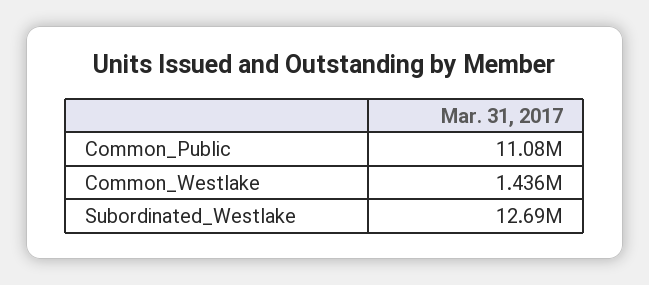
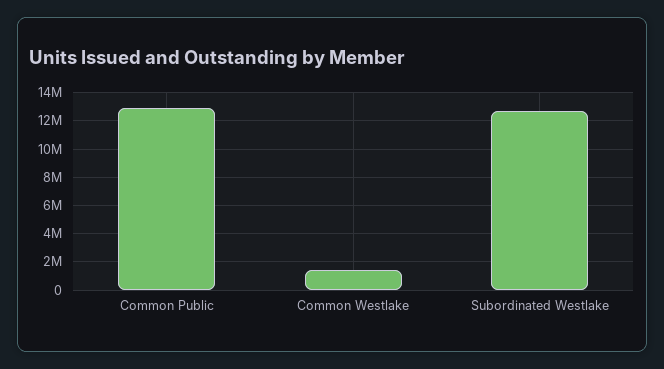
  {
-   "Common_Public": 11080000,
+   "Common_Public": 13000000,
    "Common_Westlake": 1436000,
    "Subordinated_Westlake": 12690000
  }

